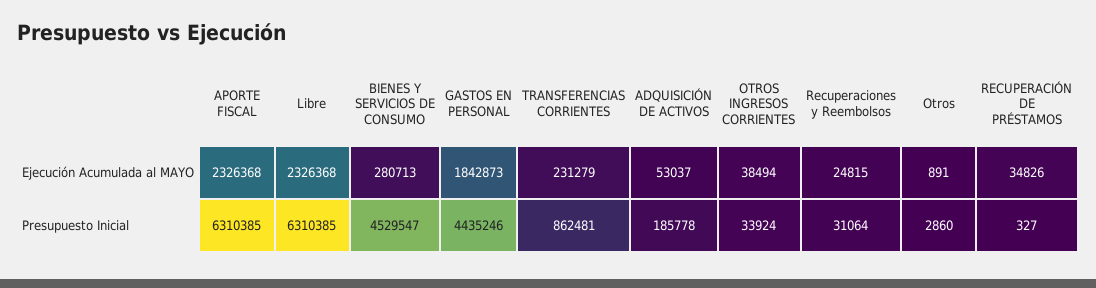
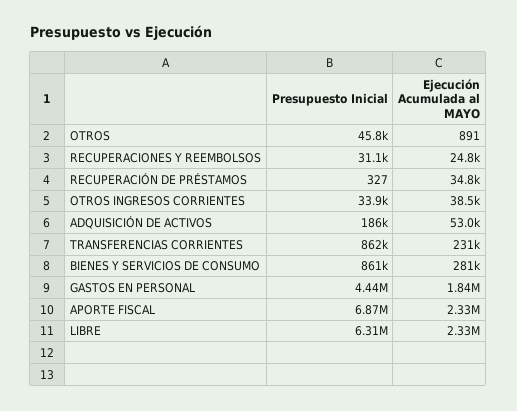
  {
    "APORTE FISCAL": {
      "Ejecución Acumulada al MAYO": 2326368,
-     "Presupuesto Inicial": 6310385
+     "Presupuesto Inicial": 6870000
    },
    "Libre": {
      "Ejecución Acumulada al MAYO": 2326368,
      "Presupuesto Inicial": 6310385
    },
    "BIENES Y SERVICIOS DE CONSUMO": {
      "Ejecución Acumulada al MAYO": 280713,
-     "Presupuesto Inicial": 4529547
+     "Presupuesto Inicial": 861000
    },
    "GASTOS EN PERSONAL": {
      "Ejecución Acumulada al MAYO": 1842873,
      "Presupuesto Inicial": 4435246
    },
    "TRANSFERENCIAS CORRIENTES": {
      "Ejecución Acumulada al MAYO": 231279,
      "Presupuesto Inicial": 862481
    },
    "ADQUISICIÓN DE ACTIVOS": {
      "Ejecución Acumulada al MAYO": 53037,
      "Presupuesto Inicial": 185778
    },
    "OTROS INGRESOS CORRIENTES": {
      "Ejecución Acumulada al MAYO": 38494,
      "Presupuesto Inicial": 33924
    },
    "Recuperaciones y Reembolsos": {
      "Ejecución Acumulada al MAYO": 24815,
      "Presupuesto Inicial": 31064
    },
    "Otros": {
      "Ejecución Acumulada al MAYO": 891,
-     "Presupuesto Inicial": 2860
+     "Presupuesto Inicial": 45800
    },
    "RECUPERACIÓN DE PRÉSTAMOS": {
      "Ejecución Acumulada al MAYO": 34826,
      "Presupuesto Inicial": 327
    }
  }

